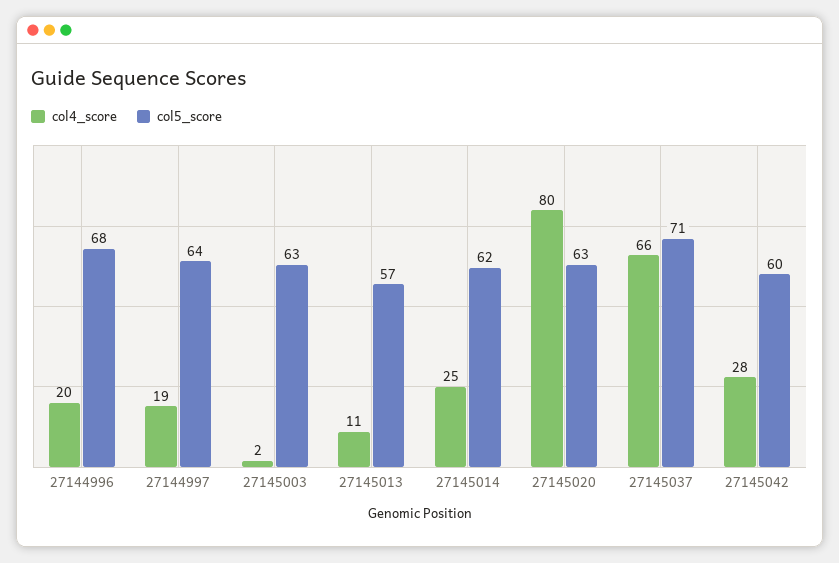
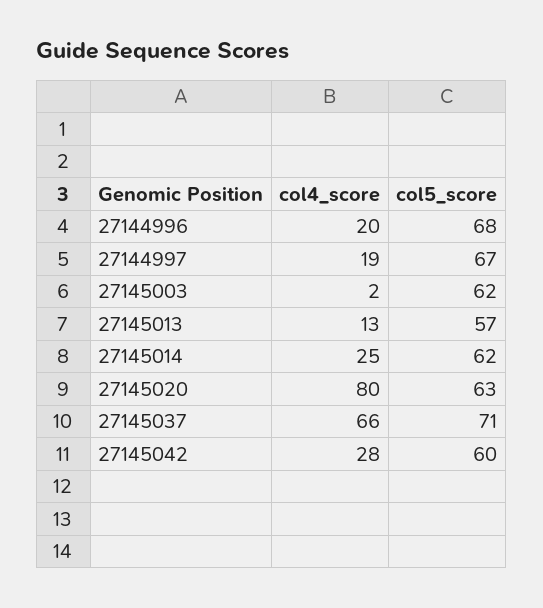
  {
    "col4_score": {
      "27144996": 20,
      "27144997": 19,
      "27145003": 2,
-     "27145013": 11,
+     "27145013": 13,
      "27145014": 25,
      "27145020": 80,
      "27145037": 66,
      "27145042": 28
    },
    "col5_score": {
      "27144996": 68,
-     "27144997": 64,
+     "27144997": 67,
-     "27145003": 63,
+     "27145003": 62,
      "27145013": 57,
      "27145014": 62,
      "27145020": 63,
      "27145037": 71,
      "27145042": 60
    }
  }

